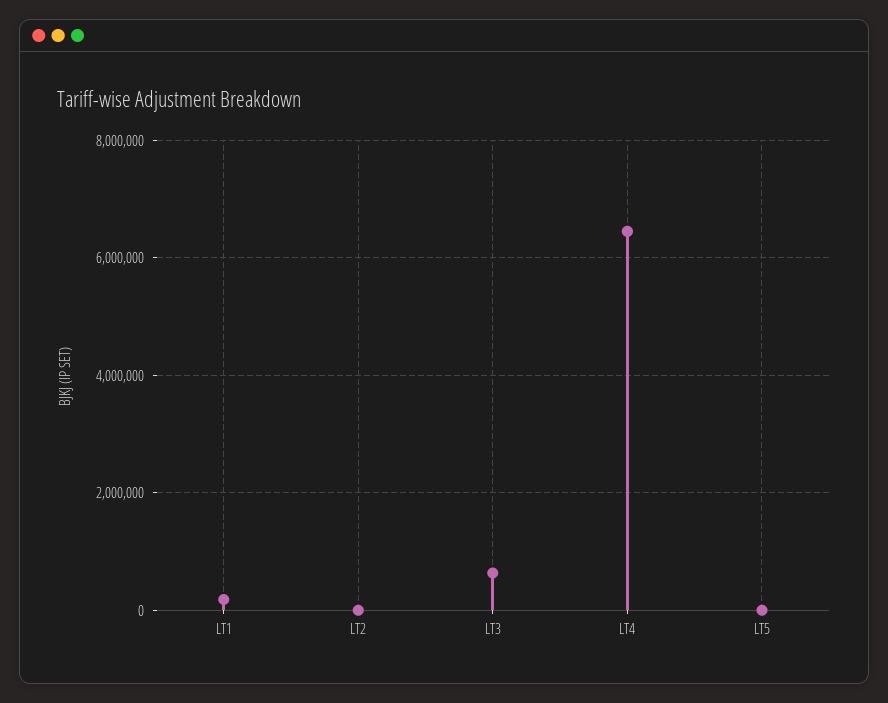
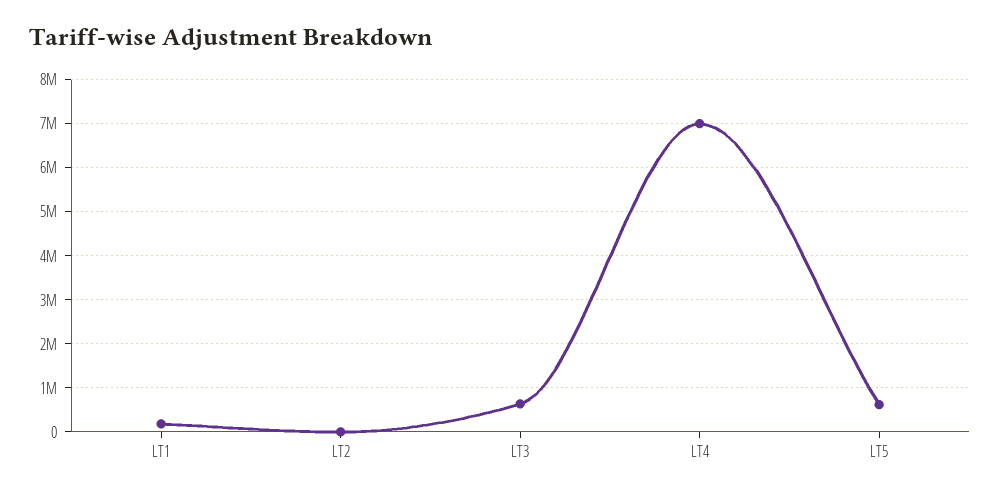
  {
    "LT1": 200000,
    "LT2": 0,
    "LT3": 600000,
-   "LT4": 6400000,
+   "LT4": 7000000,
-   "LT5": 0
+   "LT5": 600000
  }

